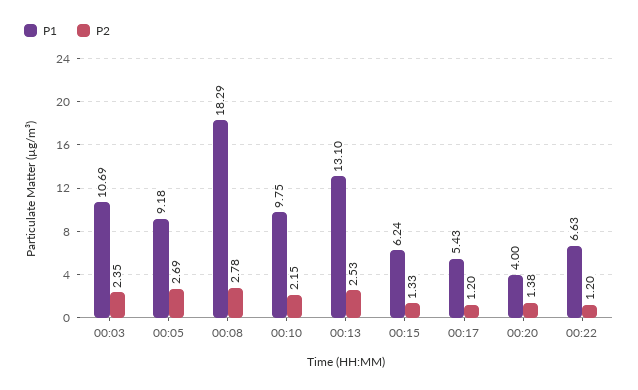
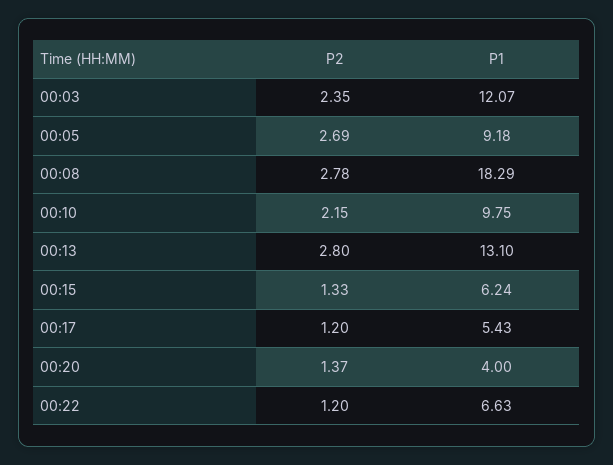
  {
    "P1": {
-     "00:03": 10.69,
+     "00:03": 12.07,
      "00:05": 9.18,
      "00:08": 18.29,
      "00:10": 9.75,
      "00:13": 13.1,
      "00:15": 6.24,
      "00:17": 5.43,
      "00:20": 4,
      "00:22": 6.63
    },
    "P2": {
      "00:03": 2.35,
      "00:05": 2.69,
      "00:08": 2.78,
      "00:10": 2.15,
-     "00:13": 2.53,
+     "00:13": 2.8,
      "00:15": 1.33,
      "00:17": 1.2,
-     "00:20": 1.38,
+     "00:20": 1.37,
      "00:22": 1.2
    }
  }

